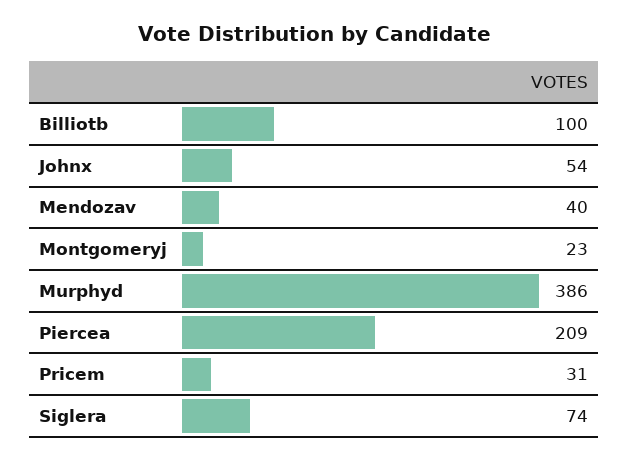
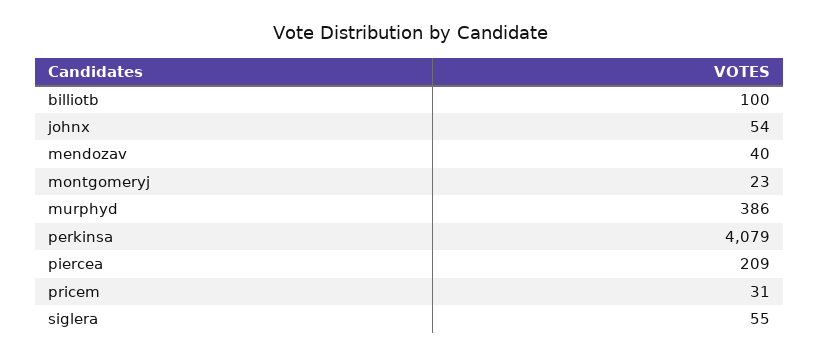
  {
    "Billiotb": 100,
    "Johnx": 54,
    "Mendozav": 40,
    "Montgomeryj": 23,
    "Murphyd": 386,
    "Piercea": 209,
    "Pricem": 31,
-   "Siglera": 74
+   "Siglera": 55,
+   "perkinsa": 4079
  }

